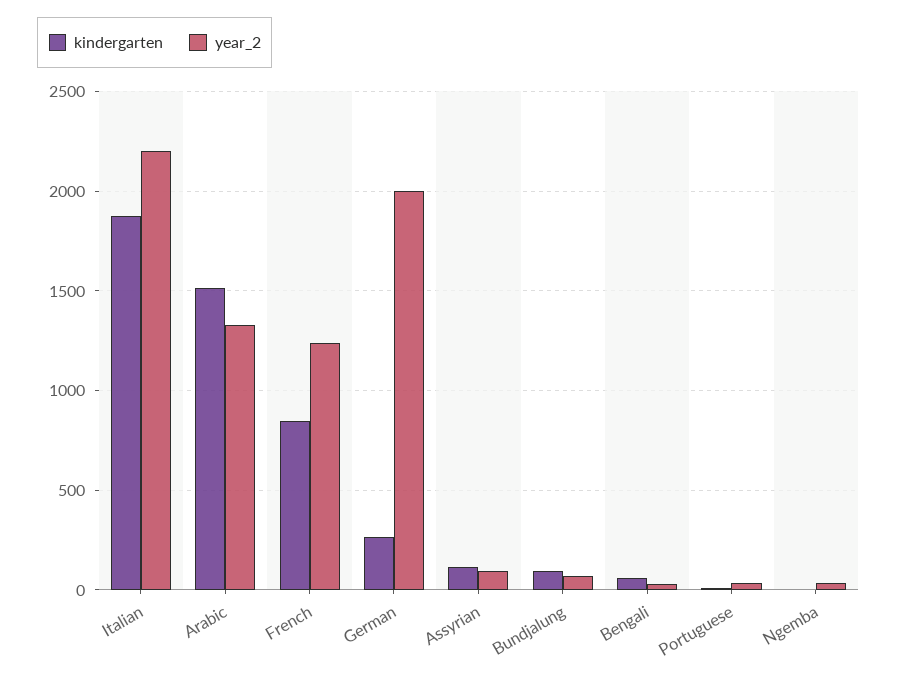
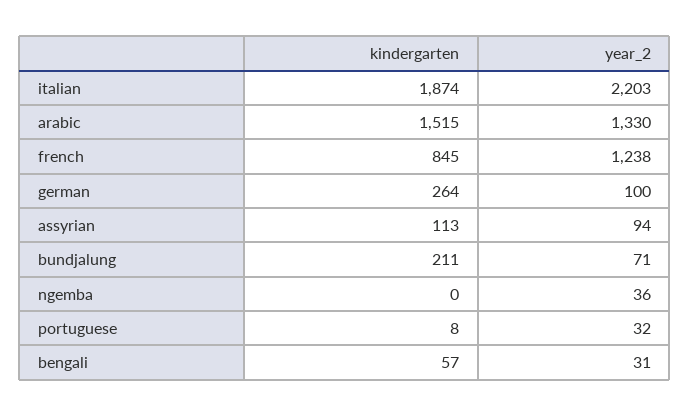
  {
    "kindergarten": {
      "Italian": 1874,
      "Arabic": 1515,
      "French": 845,
      "German": 264,
      "Assyrian": 113,
-     "Bundjalung": 100,
+     "Bundjalung": 211,
      "Bengali": 57,
      "Portuguese": 8,
      "Ngemba": 0
    },
    "year_2": {
      "Italian": 2203,
      "Arabic": 1330,
      "French": 1238,
-     "German": 2000,
+     "German": 100,
      "Assyrian": 94,
      "Bundjalung": 71,
      "Bengali": 31,
      "Portuguese": 32,
      "Ngemba": 36
    }
  }

